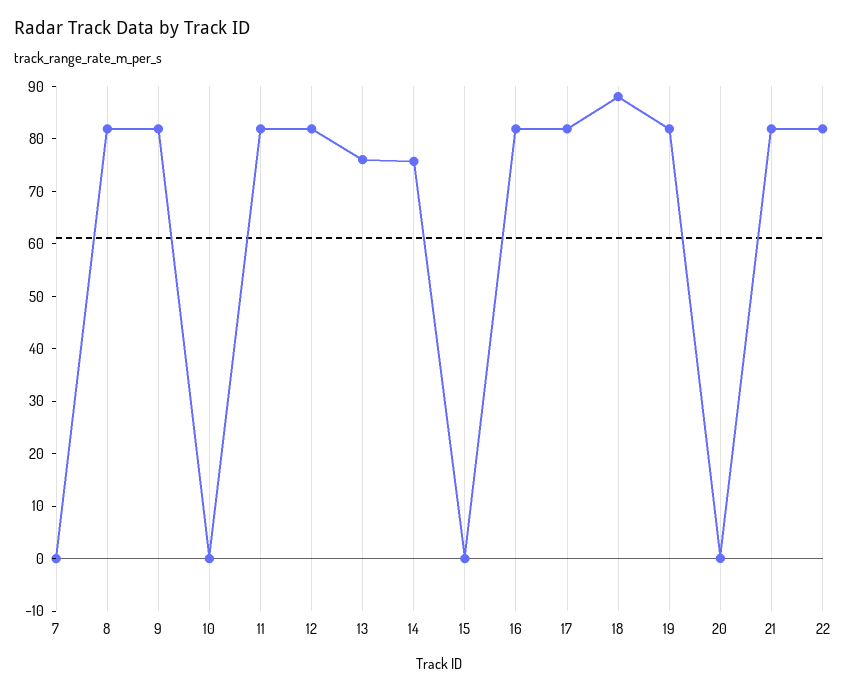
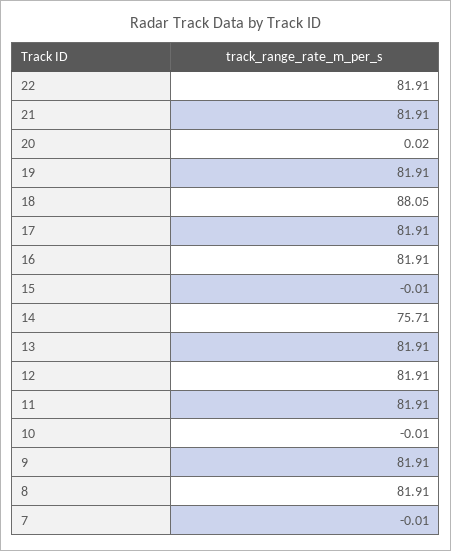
  {
    "7": -0.01,
    "8": 81.91,
    "9": 81.91,
    "10": -0.01,
    "11": 81.91,
    "12": 81.91,
-   "13": 76,
+   "13": 81.91,
    "14": 75.71,
    "15": -0.01,
    "16": 81.91,
    "17": 81.91,
    "18": 88.05,
    "19": 81.91,
    "20": 0.02,
    "21": 81.91,
    "22": 81.91
  }

